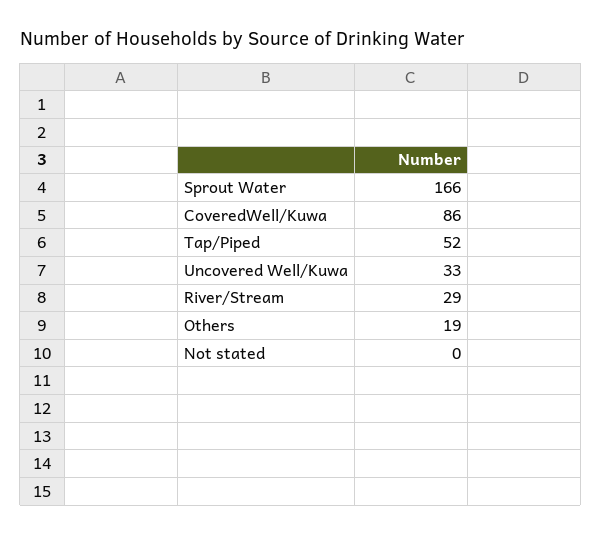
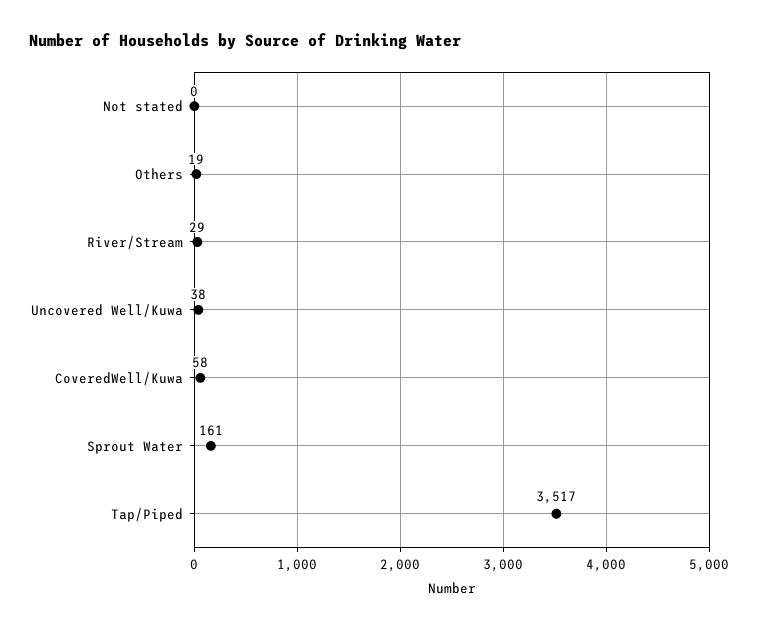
  {
-   "Sprout Water": 166,
+   "Sprout Water": 161,
-   "CoveredWell/Kuwa": 86,
+   "CoveredWell/Kuwa": 58,
-   "Tap/Piped": 52,
+   "Tap/Piped": 3517,
-   "Uncovered Well/Kuwa": 33,
+   "Uncovered Well/Kuwa": 38,
    "River/Stream": 29,
    "Others": 19,
    "Not stated": 0
  }

